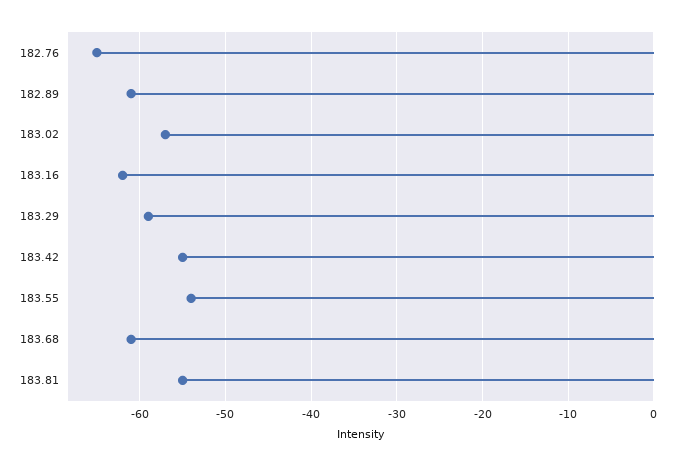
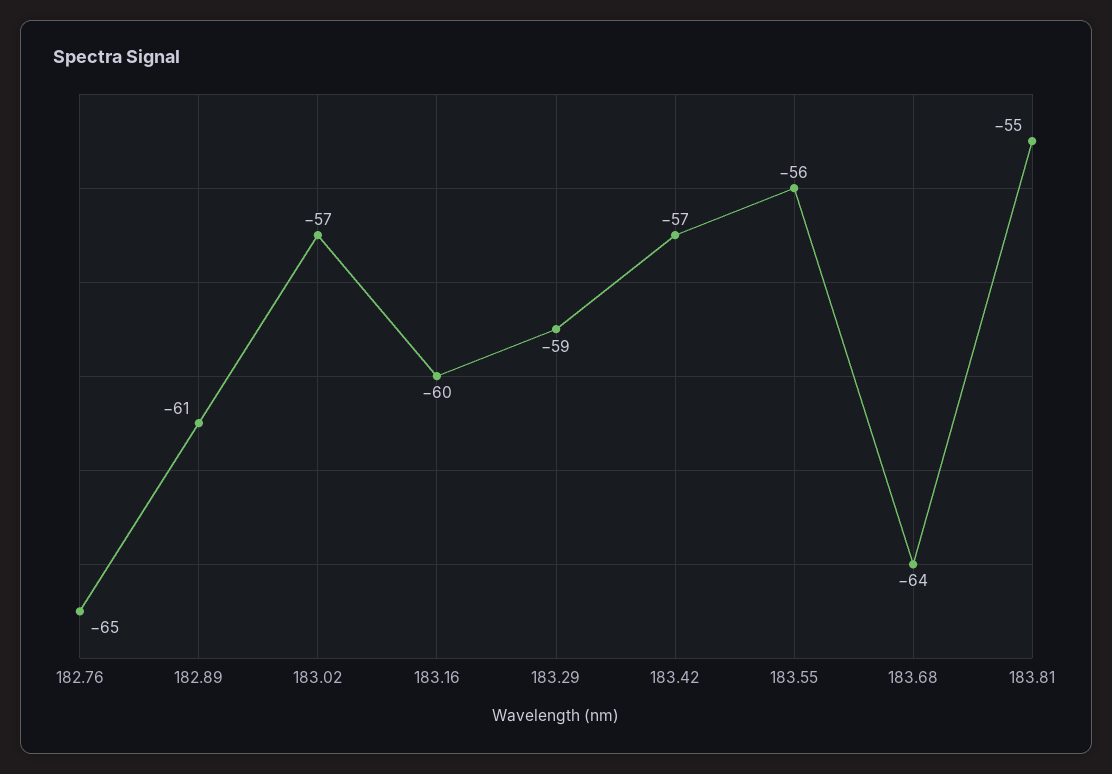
  {
    "182.76": -65,
    "182.89": -61,
    "183.02": -57,
-   "183.16": -62,
+   "183.16": -60,
    "183.29": -59,
-   "183.42": -55,
+   "183.42": -57,
-   "183.55": -54,
+   "183.55": -56,
-   "183.68": -61,
+   "183.68": -64,
    "183.81": -55
  }

